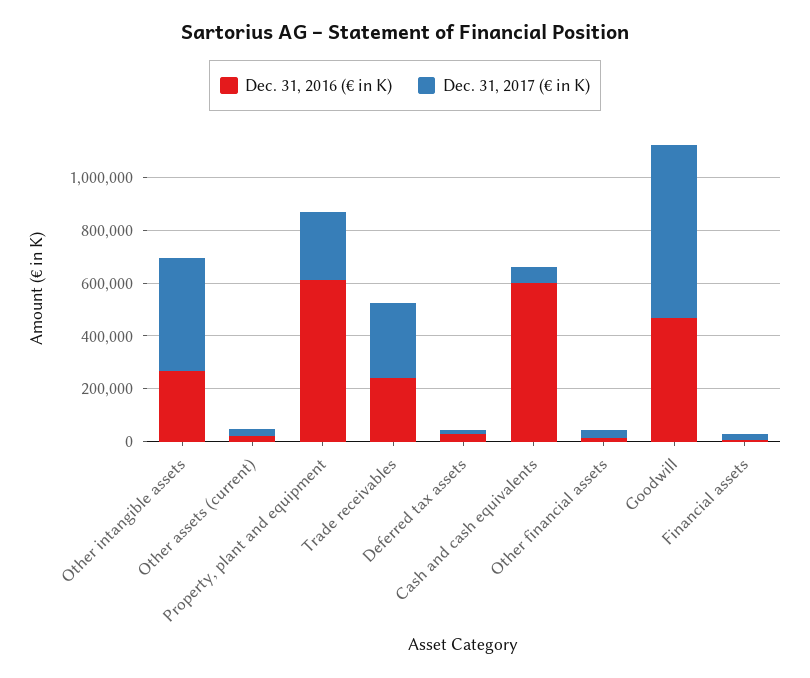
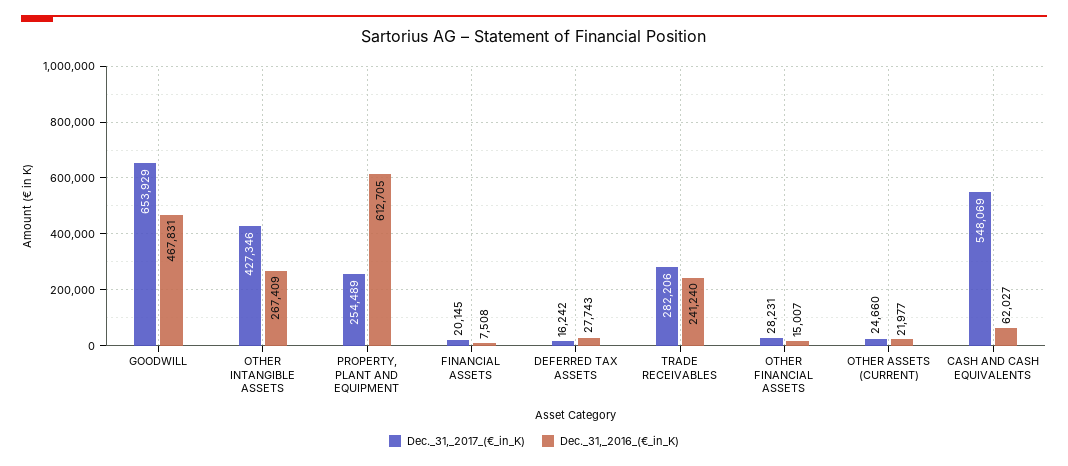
  {
    "Dec. 31, 2016 (€ in K)": {
      "Other intangible assets": 267409,
      "Other assets (current)": 21977,
      "Property, plant and equipment": 612705,
      "Trade receivables": 241240,
      "Deferred tax assets": 27743,
-     "Cash and cash equivalents": 600000,
+     "Cash and cash equivalents": 62027,
      "Other financial assets": 15007,
      "Goodwill": 467831,
      "Financial assets": 7508
    },
    "Dec. 31, 2017 (€ in K)": {
      "Other intangible assets": 427346,
      "Other assets (current)": 24660,
      "Property, plant and equipment": 254489,
      "Trade receivables": 282206,
      "Deferred tax assets": 16242,
-     "Cash and cash equivalents": 50000,
+     "Cash and cash equivalents": 548069,
      "Other financial assets": 28231,
      "Goodwill": 653929,
      "Financial assets": 20145
    }
  }

